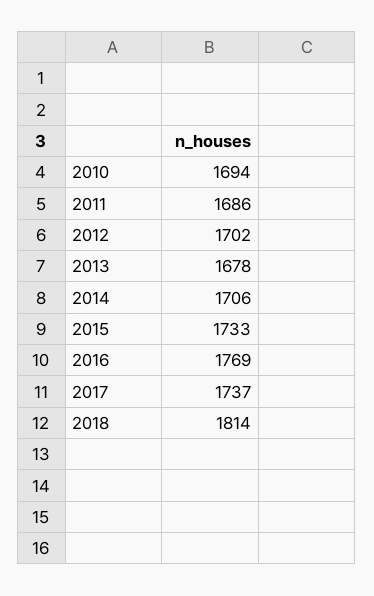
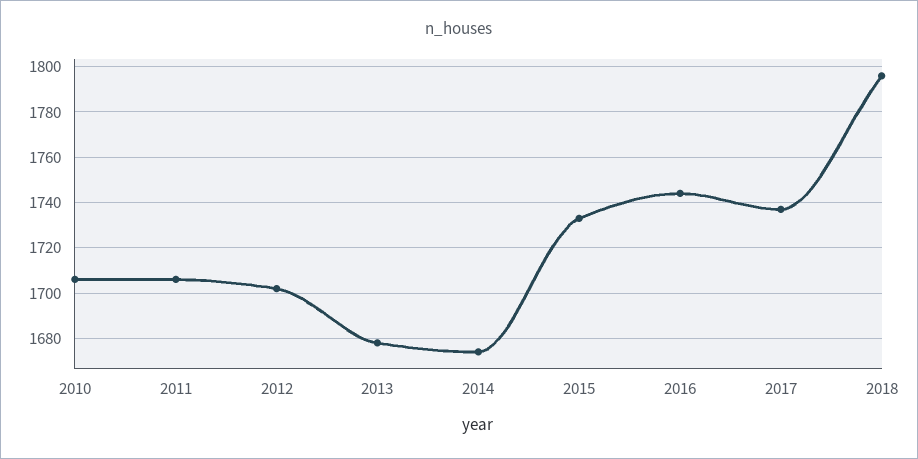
  {
-   "2010": 1694,
+   "2010": 1705,
-   "2011": 1686,
+   "2011": 1705,
    "2012": 1702,
    "2013": 1678,
-   "2014": 1706,
+   "2014": 1675,
    "2015": 1733,
-   "2016": 1769,
+   "2016": 1745,
    "2017": 1737,
-   "2018": 1814
+   "2018": 1795
  }

